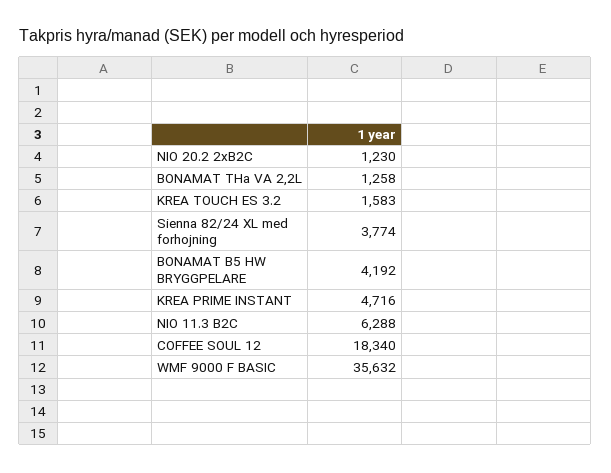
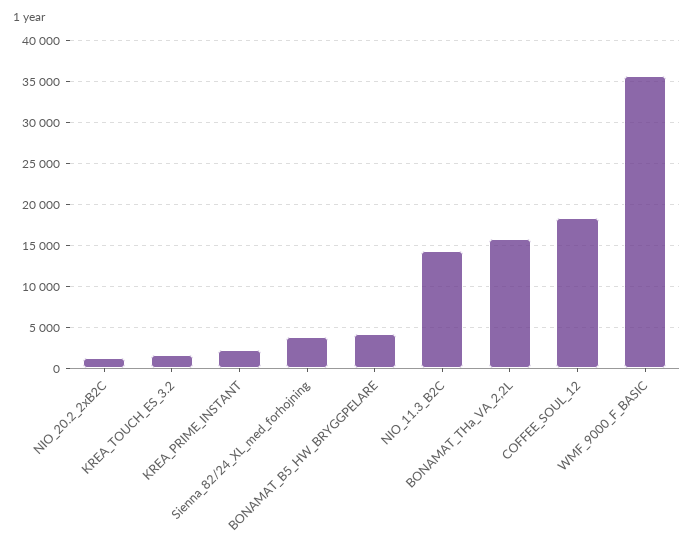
  {
    "NIO 20.2 2xB2C": 1230,
-   "BONAMAT THa VA 2,2L": 1258,
+   "BONAMAT THa VA 2,2L": 16000,
    "KREA TOUCH ES 3.2": 1583,
    "Sienna 82/24 XL med forhojning": 3774,
    "BONAMAT B5 HW BRYGGPELARE": 4192,
-   "KREA PRIME INSTANT": 4716,
+   "KREA PRIME INSTANT": 2000,
-   "NIO 11.3 B2C": 6288,
+   "NIO 11.3 B2C": 14000,
    "COFFEE SOUL 12": 18340,
    "WMF 9000 F BASIC": 35632
  }

